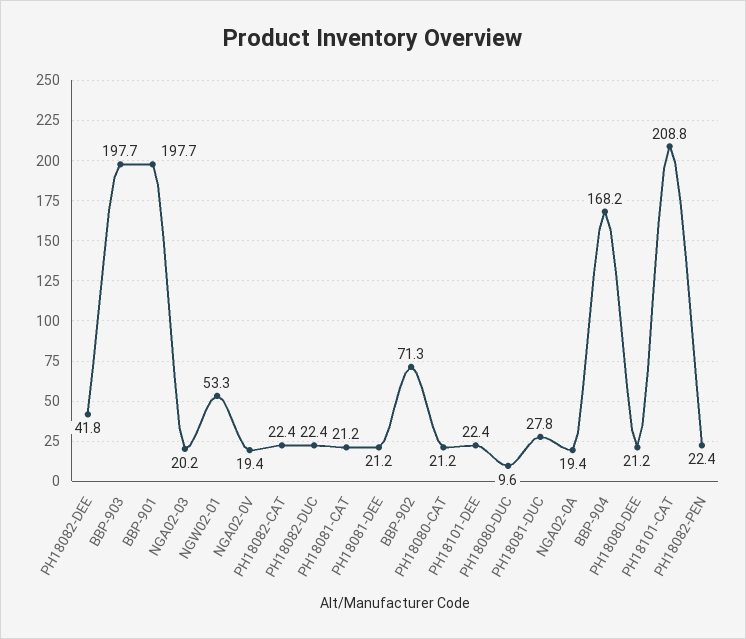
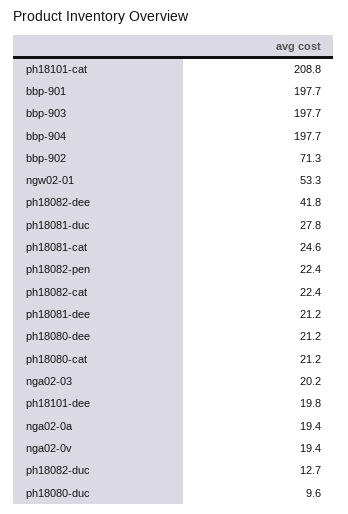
  {
    "PH18082-DEE": 41.8,
    "BBP-903": 197.7,
    "BBP-901": 197.7,
    "NGA02-03": 20.2,
    "NGW02-01": 53.3,
    "NGA02-0V": 19.4,
    "PH18082-CAT": 22.4,
-   "PH18082-DUC": 22.4,
+   "PH18082-DUC": 12.7,
-   "PH18081-CAT": 21.2,
+   "PH18081-CAT": 24.6,
    "PH18081-DEE": 21.2,
    "BBP-902": 71.3,
    "PH18080-CAT": 21.2,
-   "PH18101-DEE": 22.4,
+   "PH18101-DEE": 19.8,
    "PH18080-DUC": 9.6,
    "PH18081-DUC": 27.8,
    "NGA02-0A": 19.4,
-   "BBP-904": 168.2,
+   "BBP-904": 197.7,
    "PH18080-DEE": 21.2,
    "PH18101-CAT": 208.8,
    "PH18082-PEN": 22.4
  }

